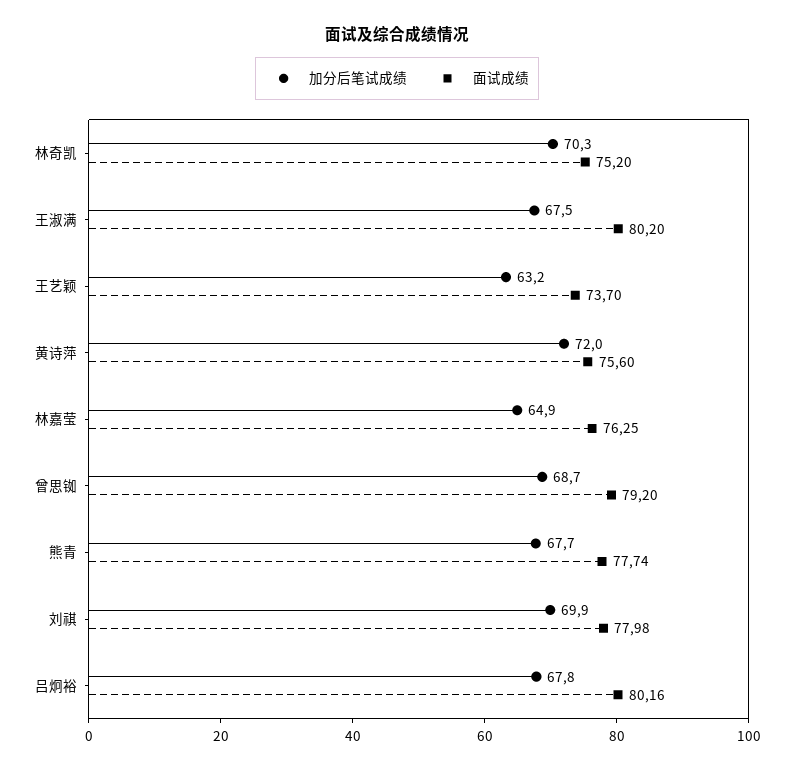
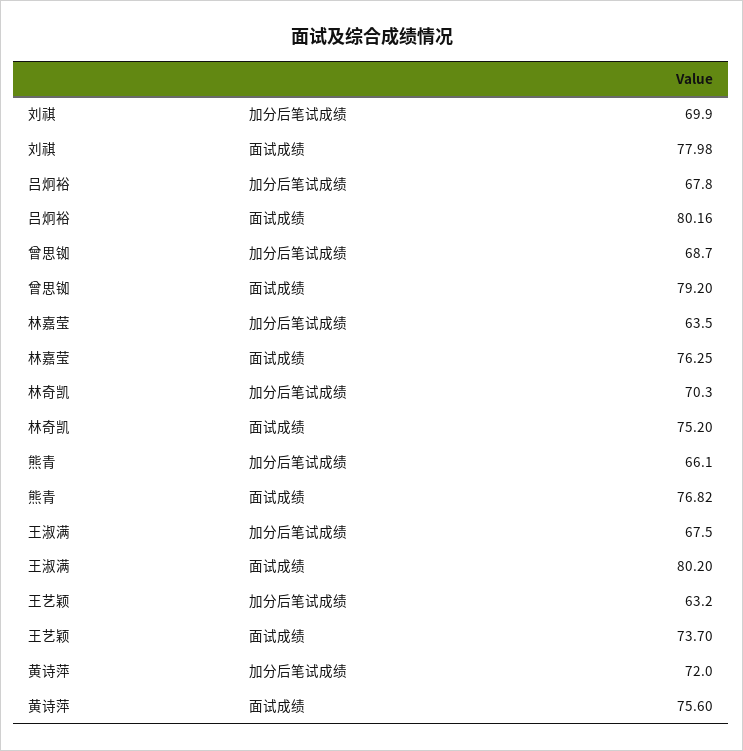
  {
    "加分后笔试成绩": {
      "林奇凯": 70.3,
      "王淑满": 67.5,
      "王艺颖": 63.2,
      "黄诗萍": 72,
-     "林嘉莹": 64.9,
+     "林嘉莹": 63.5,
      "曾思铷": 68.7,
-     "熊青": 67.7,
+     "熊青": 66.1,
      "刘祺": 69.9,
      "吕炯裕": 67.8
    },
    "面试成绩": {
      "林奇凯": 75.2,
      "王淑满": 80.2,
      "王艺颖": 73.7,
      "黄诗萍": 75.6,
      "林嘉莹": 76.25,
      "曾思铷": 79.2,
-     "熊青": 77.74,
+     "熊青": 76.82,
      "刘祺": 77.98,
      "吕炯裕": 80.16
    }
  }

